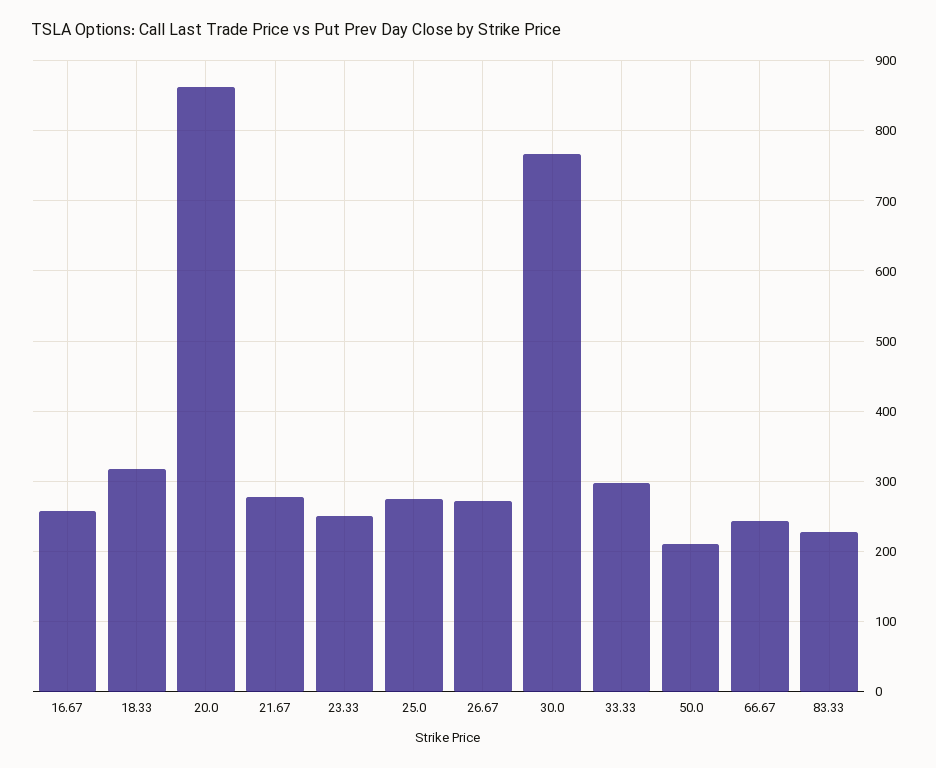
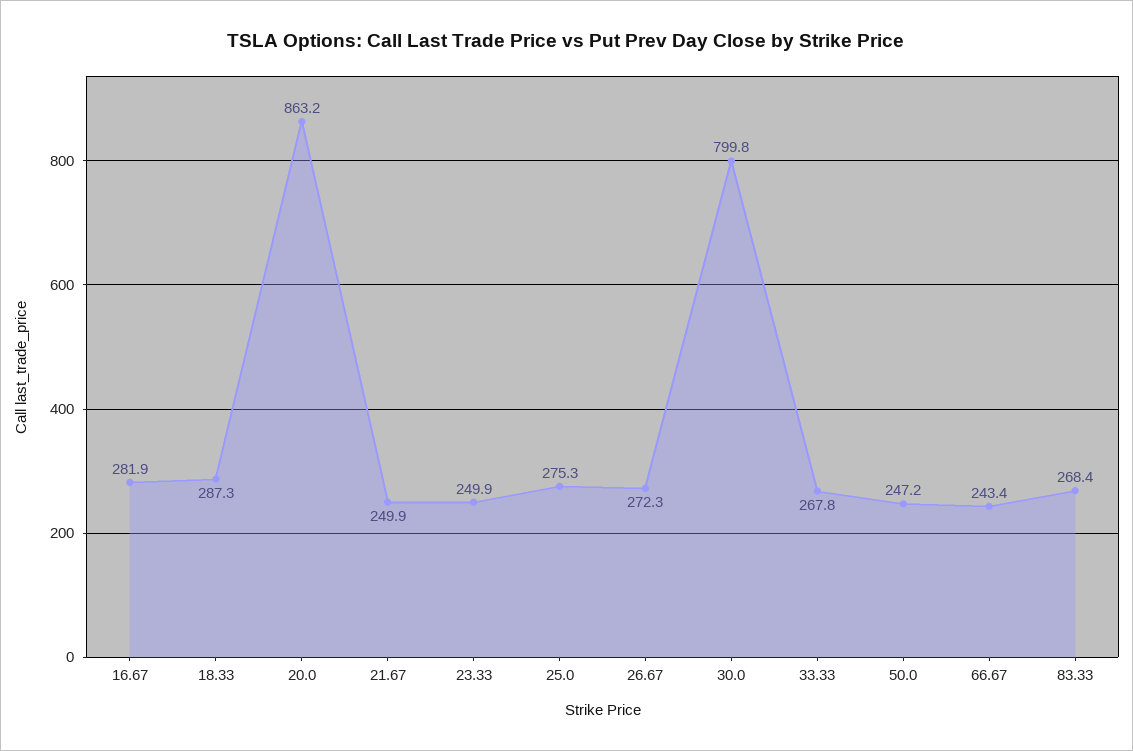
  {
-   "16.67": 260,
+   "16.67": 281.9,
-   "18.33": 320,
+   "18.33": 287.3,
    "20.0": 863.2,
-   "21.67": 280,
+   "21.67": 249.9,
    "23.33": 249.9,
    "25.0": 275.3,
    "26.67": 272.3,
-   "30.0": 770,
+   "30.0": 799.8,
-   "33.33": 300,
+   "33.33": 267.8,
-   "50.0": 210,
+   "50.0": 247.2,
    "66.67": 243.4,
-   "83.33": 230
+   "83.33": 268.4
  }

